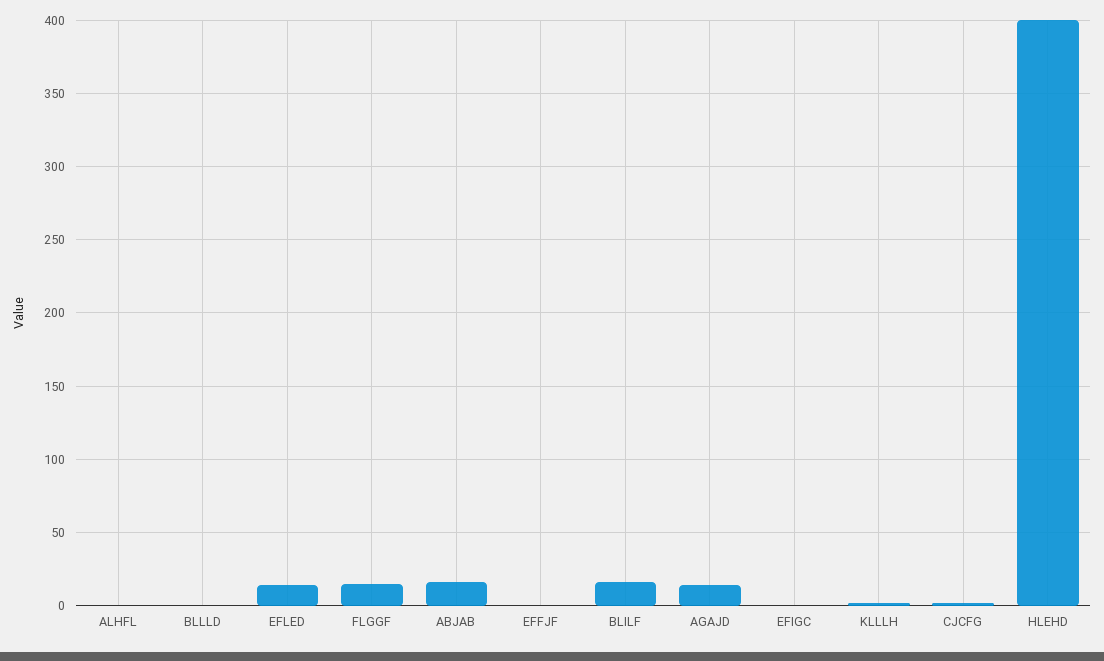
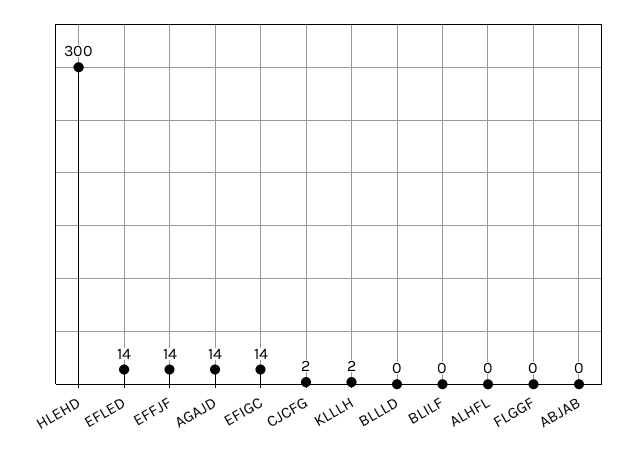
  {
    "ALHFL": 0,
    "BLLLD": 0,
    "EFLED": 14,
-   "FLGGF": 15,
+   "FLGGF": 0,
-   "ABJAB": 15,
+   "ABJAB": 0,
-   "EFFJF": 0,
+   "EFFJF": 14,
-   "BLILF": 15,
+   "BLILF": 0,
    "AGAJD": 14,
-   "EFIGC": 0,
+   "EFIGC": 14,
    "KLLLH": 2,
    "CJCFG": 2,
-   "HLEHD": 400
+   "HLEHD": 300
  }

